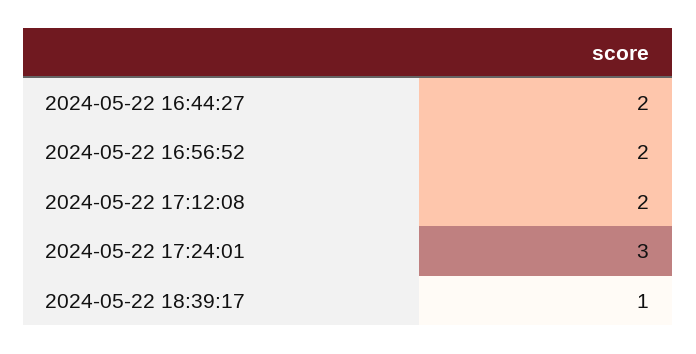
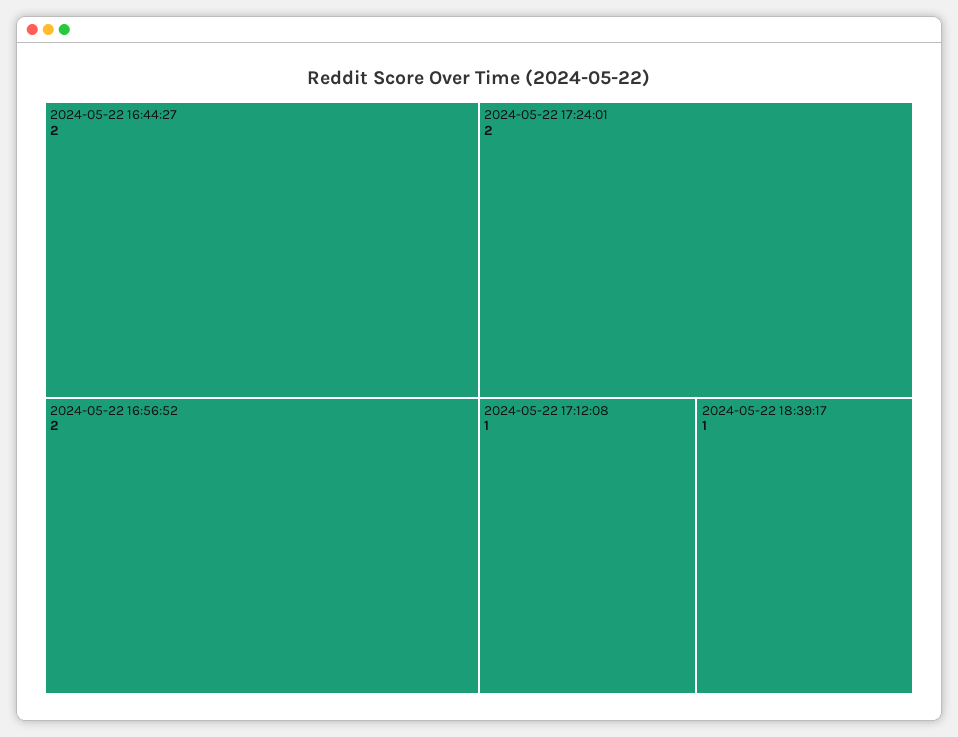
  {
    "2024-05-22 16:44:27": 2,
    "2024-05-22 16:56:52": 2,
-   "2024-05-22 17:12:08": 2,
+   "2024-05-22 17:12:08": 1,
-   "2024-05-22 17:24:01": 3,
+   "2024-05-22 17:24:01": 2,
    "2024-05-22 18:39:17": 1
  }

